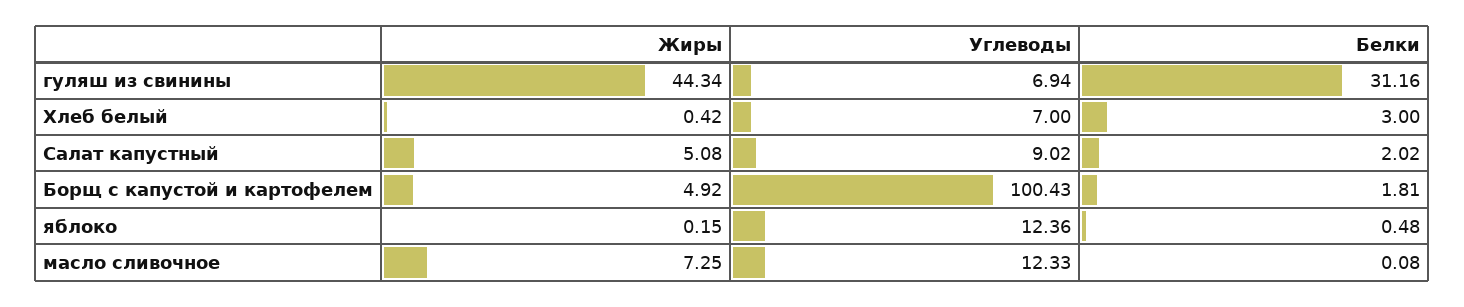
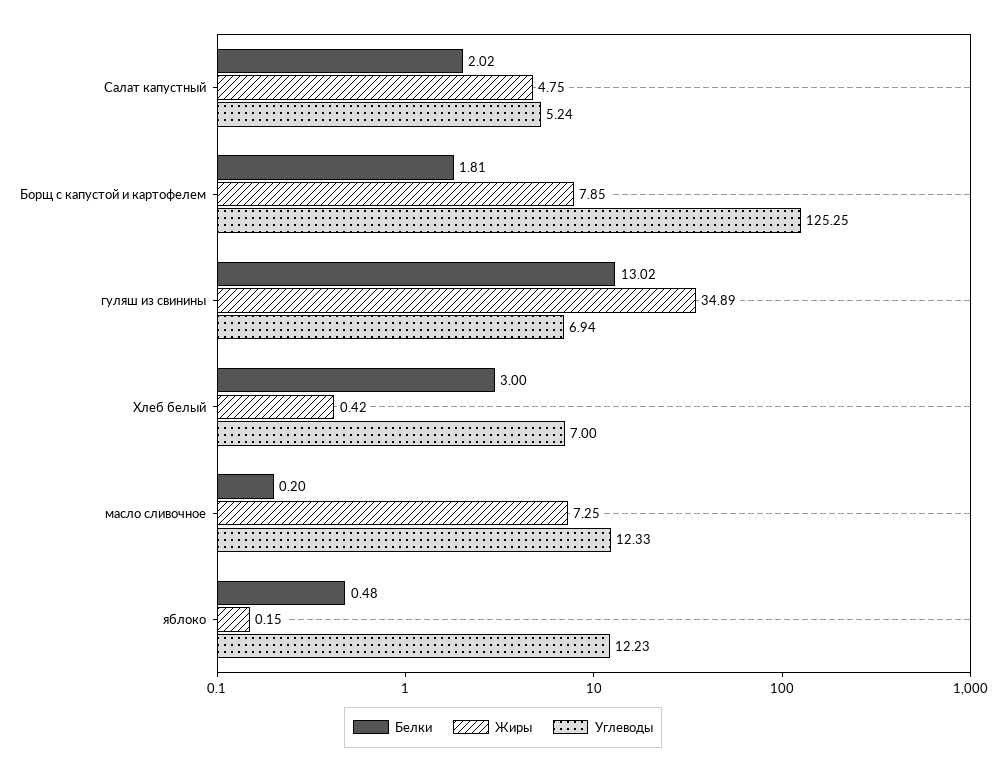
  {
    "Жиры": {
-     "гуляш из свинины": 44.34,
+     "гуляш из свинины": 34.89,
      "Хлеб белый": 0.42,
-     "Салат капустный": 5.08,
+     "Салат капустный": 4.75,
-     "Борщ с капустой и картофелем": 4.92,
+     "Борщ с капустой и картофелем": 7.85,
      "яблоко": 0.15,
      "масло сливочное": 7.25
    },
    "Углеводы": {
      "гуляш из свинины": 6.94,
      "Хлеб белый": 7,
-     "Салат капустный": 9.02,
+     "Салат капустный": 5.24,
-     "Борщ с капустой и картофелем": 100.43,
+     "Борщ с капустой и картофелем": 125.25,
-     "яблоко": 12.36,
+     "яблоко": 12.23,
      "масло сливочное": 12.33
    },
    "Белки": {
-     "гуляш из свинины": 31.16,
+     "гуляш из свинины": 13.02,
      "Хлеб белый": 3,
      "Салат капустный": 2.02,
      "Борщ с капустой и картофелем": 1.81,
      "яблоко": 0.48,
-     "масло сливочное": 0.08
+     "масло сливочное": 0.2
    }
  }

